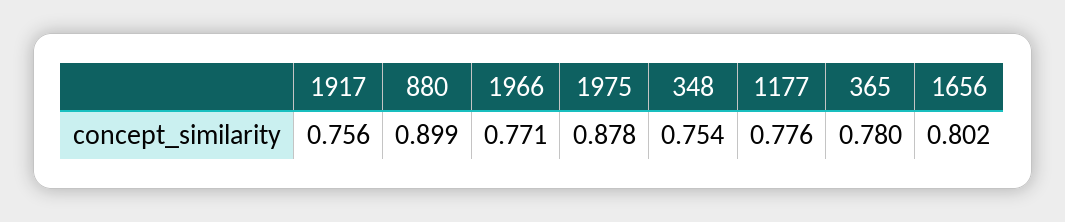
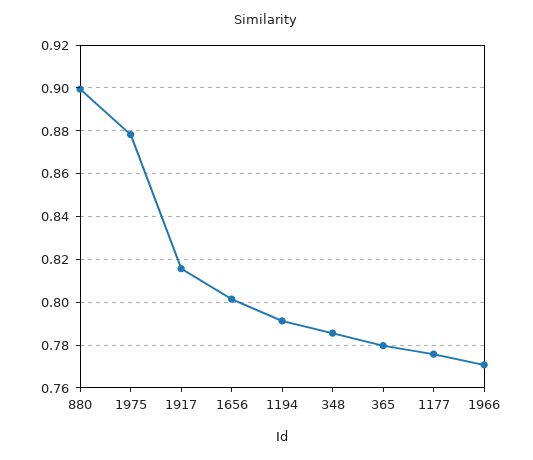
  {
-   "1917": 0.756,
+   "1917": 0.815,
    "880": 0.899,
    "1966": 0.771,
    "1975": 0.878,
-   "348": 0.754,
+   "348": 0.785,
    "1177": 0.776,
    "365": 0.78,
-   "1656": 0.802
+   "1656": 0.802,
+   "1194": 0.79
  }

